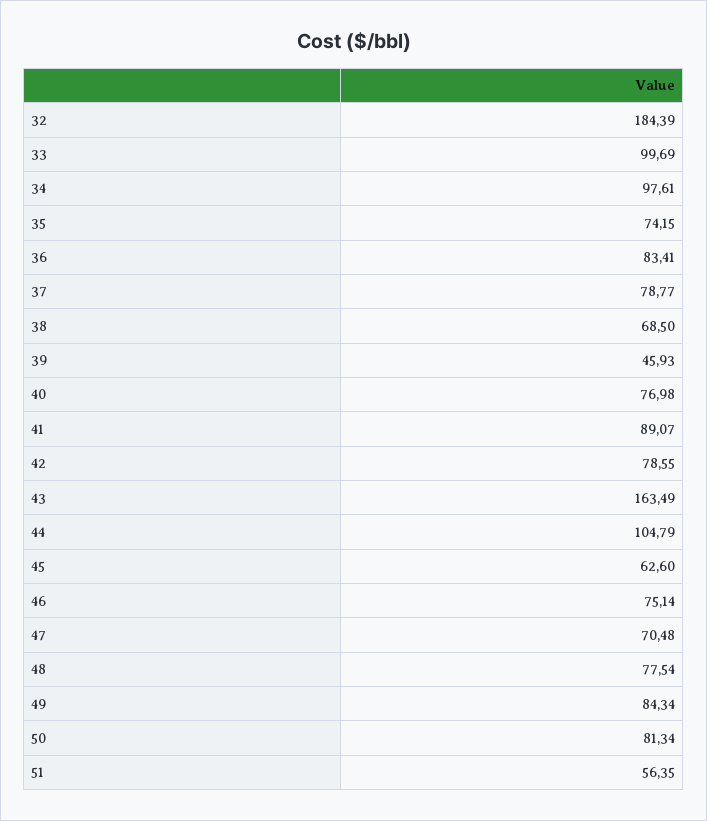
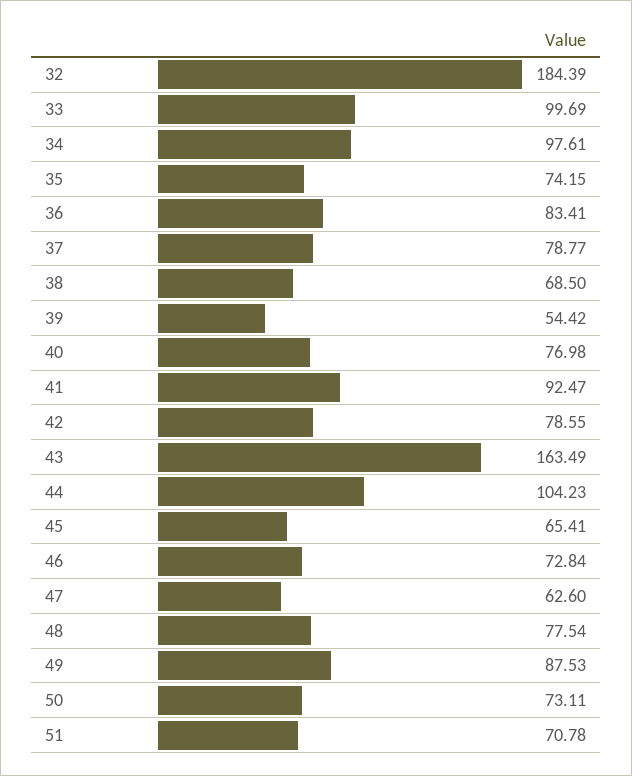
  {
    "32": 184.39,
    "33": 99.69,
    "34": 97.61,
    "35": 74.15,
    "36": 83.41,
    "37": 78.77,
    "38": 68.5,
-   "39": 45.93,
+   "39": 54.42,
    "40": 76.98,
-   "41": 89.07,
+   "41": 92.47,
    "42": 78.55,
    "43": 163.49,
-   "44": 104.79,
+   "44": 104.23,
-   "45": 62.6,
+   "45": 65.41,
-   "46": 75.14,
+   "46": 72.84,
-   "47": 70.48,
+   "47": 62.6,
    "48": 77.54,
-   "49": 84.34,
+   "49": 87.53,
-   "50": 81.34,
+   "50": 73.11,
-   "51": 56.35
+   "51": 70.78
  }

